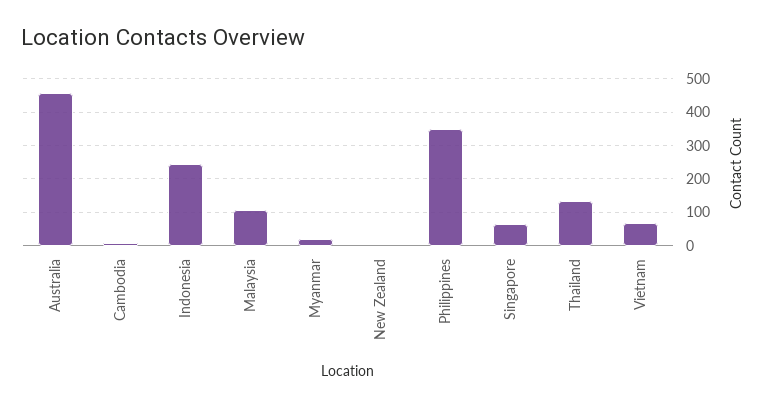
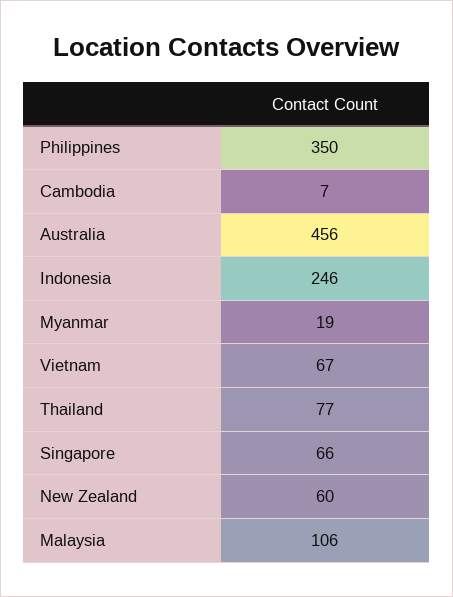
  {
    "Australia": 456,
    "Cambodia": 7,
    "Indonesia": 246,
    "Malaysia": 106,
    "Myanmar": 19,
-   "New Zealand": 0,
+   "New Zealand": 60,
    "Philippines": 350,
    "Singapore": 66,
-   "Thailand": 140,
+   "Thailand": 77,
    "Vietnam": 67
  }

